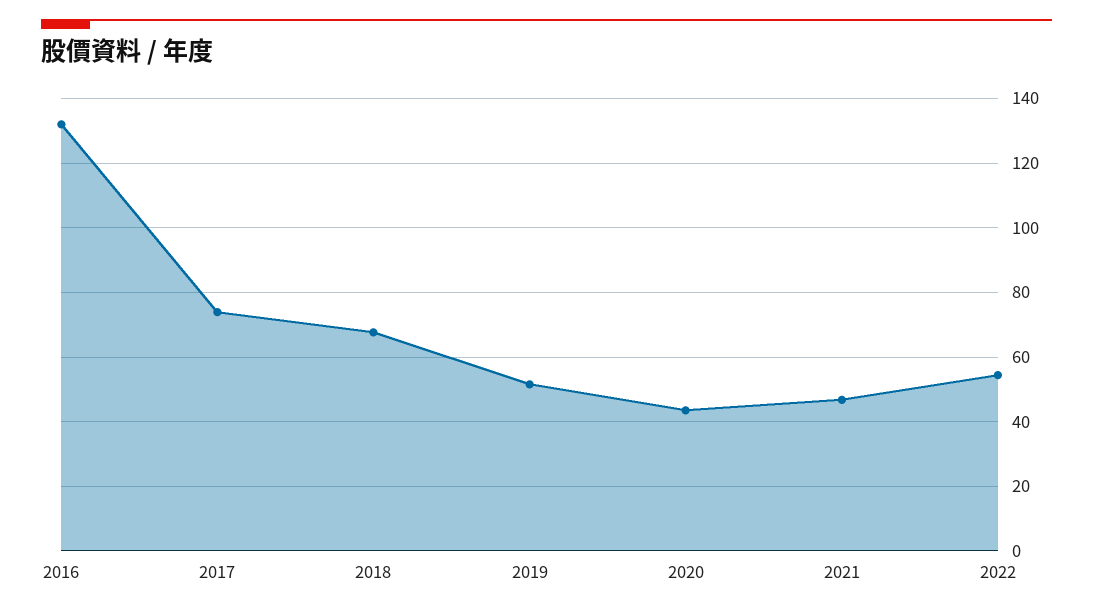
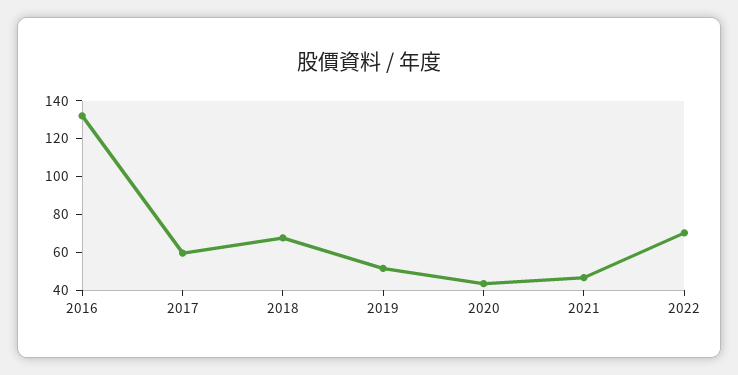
  {
    "2016": 132,
-   "2017": 74,
+   "2017": 60,
    "2018": 68,
    "2019": 52,
    "2020": 44,
    "2021": 46,
-   "2022": 54
+   "2022": 70
  }

